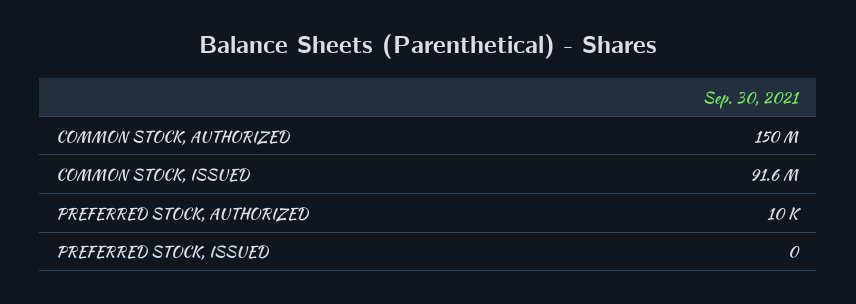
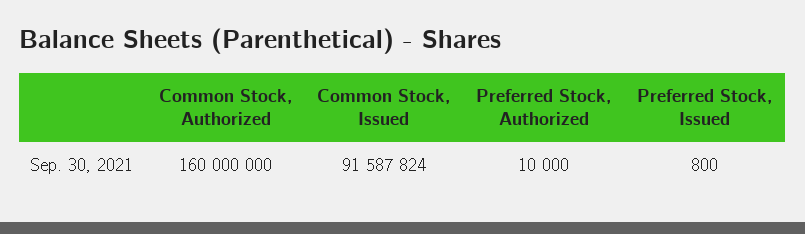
  {
-   "COMMON STOCK, AUTHORIZED": 150000000,
+   "COMMON STOCK, AUTHORIZED": 160000000,
    "COMMON STOCK, ISSUED": 91587824,
    "PREFERRED STOCK, AUTHORIZED": 10000,
-   "PREFERRED STOCK, ISSUED": 0
+   "PREFERRED STOCK, ISSUED": 800
  }

